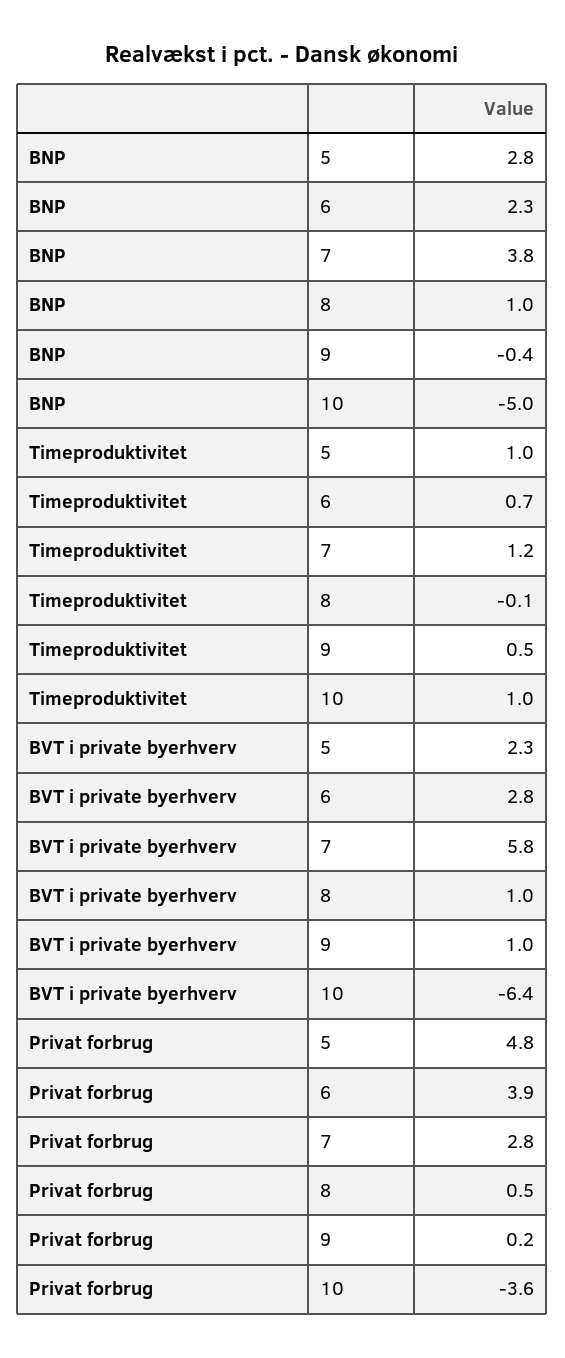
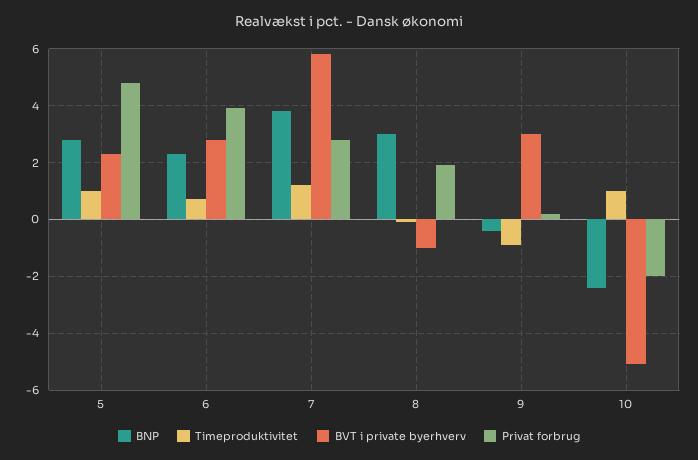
  {
    "BNP": {
      "5": 2.8,
      "6": 2.3,
      "7": 3.8,
-     "8": 1,
+     "8": 3,
      "9": -0.4,
-     "10": -5
+     "10": -2.5
    },
    "Timeproduktivitet": {
      "5": 1,
      "6": 0.7,
      "7": 1.2,
      "8": -0.1,
-     "9": 0.5,
+     "9": -1,
      "10": 1
    },
    "BVT i private byerhverv": {
      "5": 2.3,
      "6": 2.8,
      "7": 5.8,
-     "8": 1,
+     "8": -1,
-     "9": 1,
+     "9": 3,
-     "10": -6.4
+     "10": -5
    },
    "Privat forbrug": {
      "5": 4.8,
      "6": 3.9,
      "7": 2.8,
-     "8": 0.5,
+     "8": 2,
      "9": 0.2,
-     "10": -3.6
+     "10": -2
    }
  }

